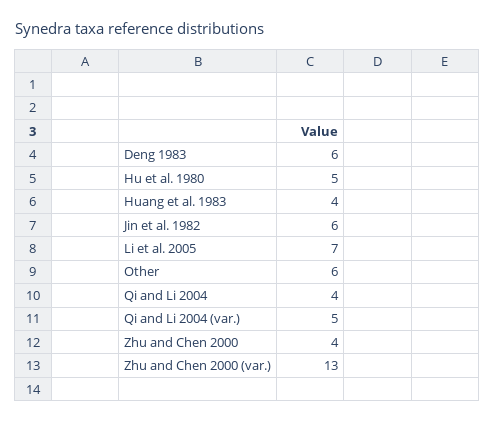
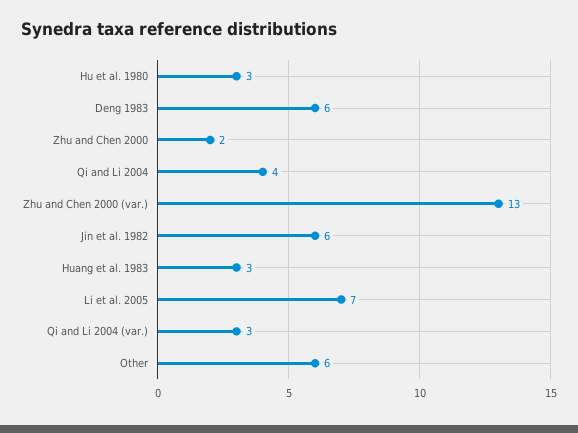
  {
    "Deng 1983": 6,
-   "Hu et al. 1980": 5,
+   "Hu et al. 1980": 3,
-   "Huang et al. 1983": 4,
+   "Huang et al. 1983": 3,
    "Jin et al. 1982": 6,
    "Li et al. 2005": 7,
    "Other": 6,
    "Qi and Li 2004": 4,
-   "Qi and Li 2004 (var.)": 5,
+   "Qi and Li 2004 (var.)": 3,
-   "Zhu and Chen 2000": 4,
+   "Zhu and Chen 2000": 2,
    "Zhu and Chen 2000 (var.)": 13
  }

